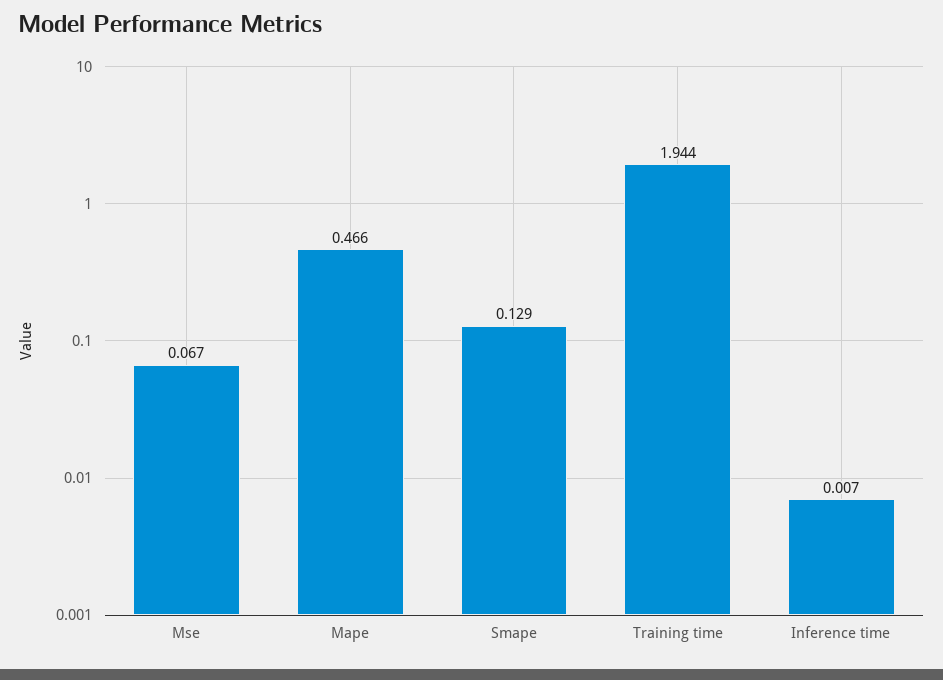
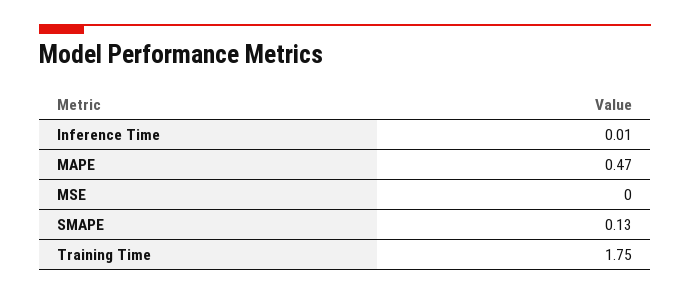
  {
-   "Mse": 0.067,
+   "Mse": 0,
    "Mape": 0.466,
    "Smape": 0.129,
-   "Training time": 1.944,
+   "Training time": 1.75,
    "Inference time": 0.007
  }

